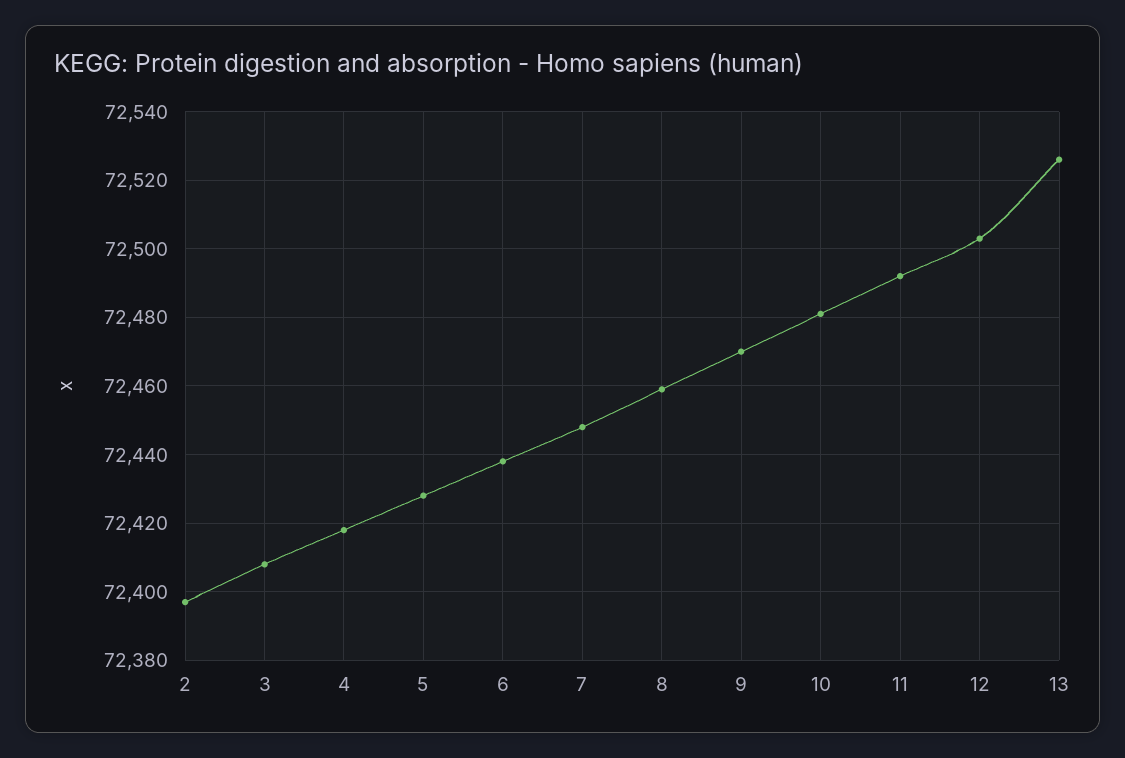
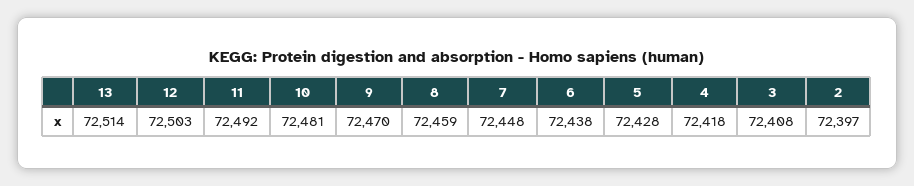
  {
    "2": 72397,
    "3": 72408,
    "4": 72418,
    "5": 72428,
    "6": 72438,
    "7": 72448,
    "8": 72459,
    "9": 72470,
    "10": 72481,
    "11": 72492,
    "12": 72503,
-   "13": 72525
+   "13": 72514
  }

